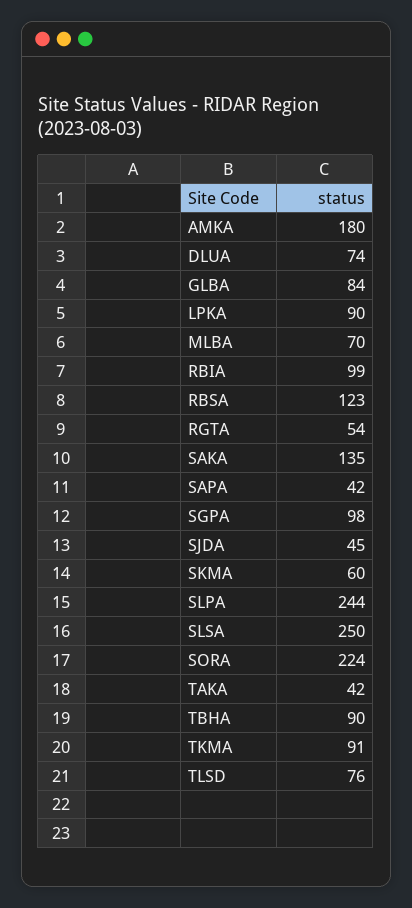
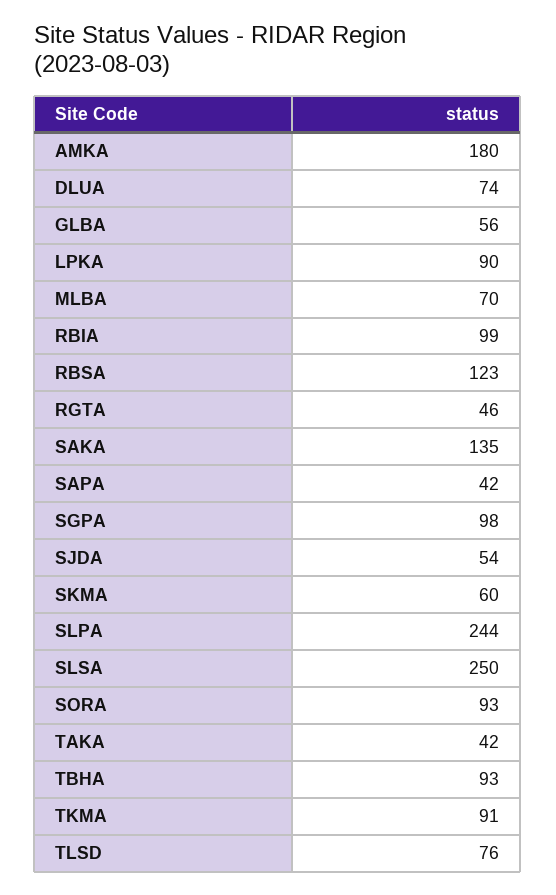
  {
    "AMKA": 180,
    "DLUA": 74,
-   "GLBA": 84,
+   "GLBA": 56,
    "LPKA": 90,
    "MLBA": 70,
    "RBIA": 99,
    "RBSA": 123,
-   "RGTA": 54,
+   "RGTA": 46,
    "SAKA": 135,
    "SAPA": 42,
    "SGPA": 98,
-   "SJDA": 45,
+   "SJDA": 54,
    "SKMA": 60,
    "SLPA": 244,
    "SLSA": 250,
-   "SORA": 224,
+   "SORA": 93,
    "TAKA": 42,
-   "TBHA": 90,
+   "TBHA": 93,
    "TKMA": 91,
    "TLSD": 76
  }

